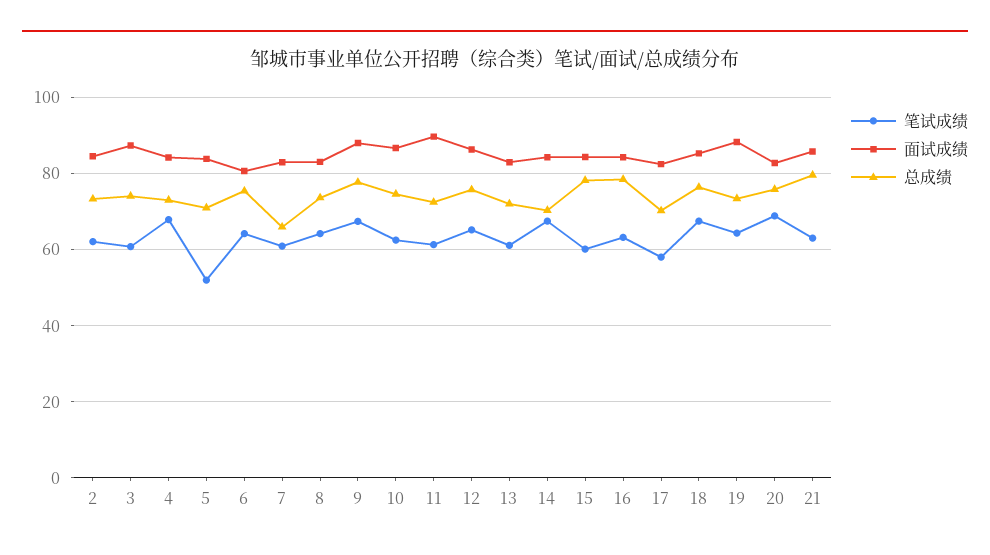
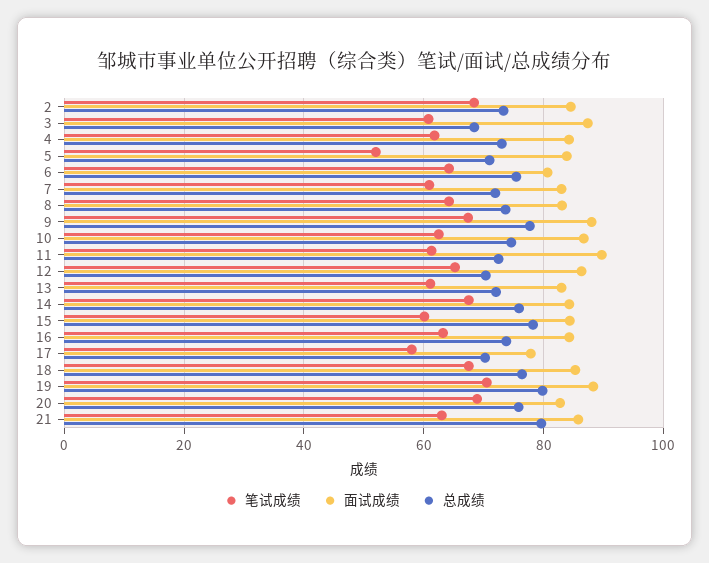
  {
    "笔试成绩": {
-     "2": 62,
+     "2": 68,
      "3": 60,
-     "4": 68,
+     "4": 62,
      "5": 52,
      "6": 64,
      "7": 60,
      "8": 64,
      "9": 68,
      "10": 62,
      "11": 62,
      "12": 66,
      "13": 62,
      "14": 68,
      "15": 60,
      "16": 64,
      "17": 58,
      "18": 68,
-     "19": 64,
+     "19": 70,
      "20": 68,
      "21": 64
    },
    "面试成绩": {
      "2": 84,
      "3": 88,
      "4": 84,
      "5": 84,
      "6": 80,
      "7": 82,
      "8": 84,
      "9": 88,
      "10": 86,
      "11": 90,
      "12": 86,
      "13": 82,
      "14": 84,
      "15": 84,
      "16": 84,
-     "17": 82,
+     "17": 78,
      "18": 86,
      "19": 88,
      "20": 82,
      "21": 86
    },
    "总成绩": {
      "2": 74,
-     "3": 74,
+     "3": 68,
      "4": 74,
      "5": 70,
      "6": 76,
-     "7": 66,
+     "7": 72,
      "8": 74,
      "9": 78,
      "10": 74,
      "11": 72,
-     "12": 76,
+     "12": 70,
      "13": 72,
-     "14": 70,
+     "14": 76,
      "15": 78,
-     "16": 78,
+     "16": 74,
      "17": 70,
      "18": 76,
-     "19": 74,
+     "19": 80,
      "20": 76,
      "21": 80
    }
  }

